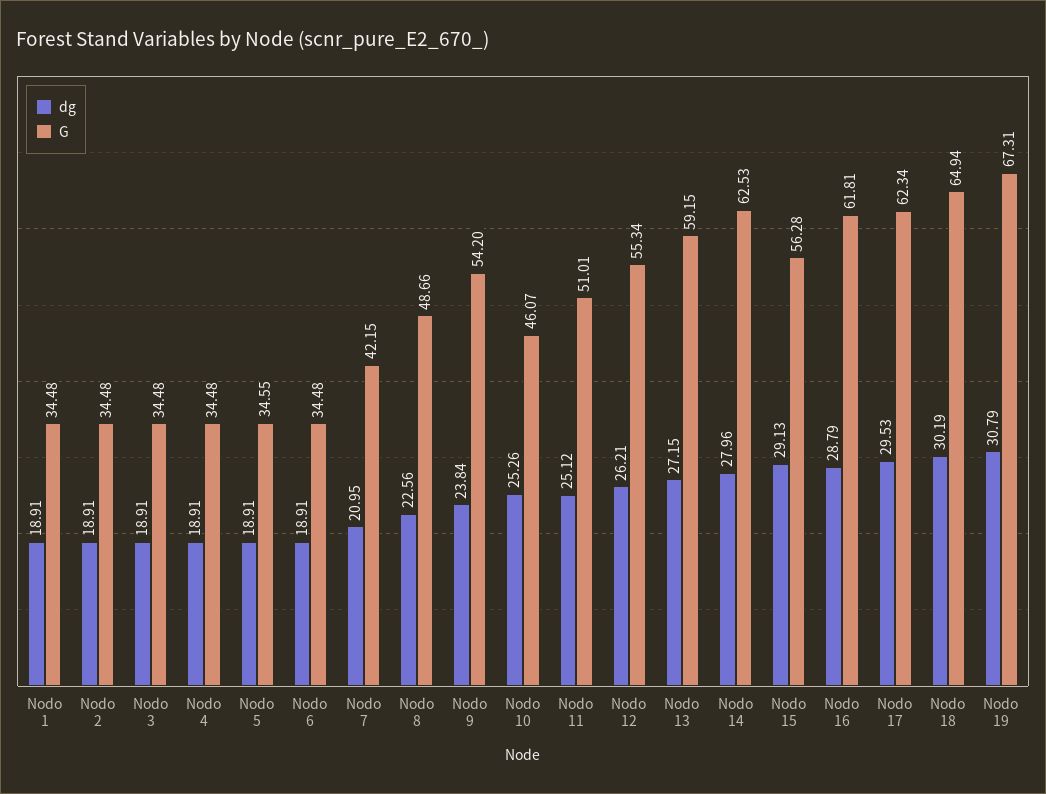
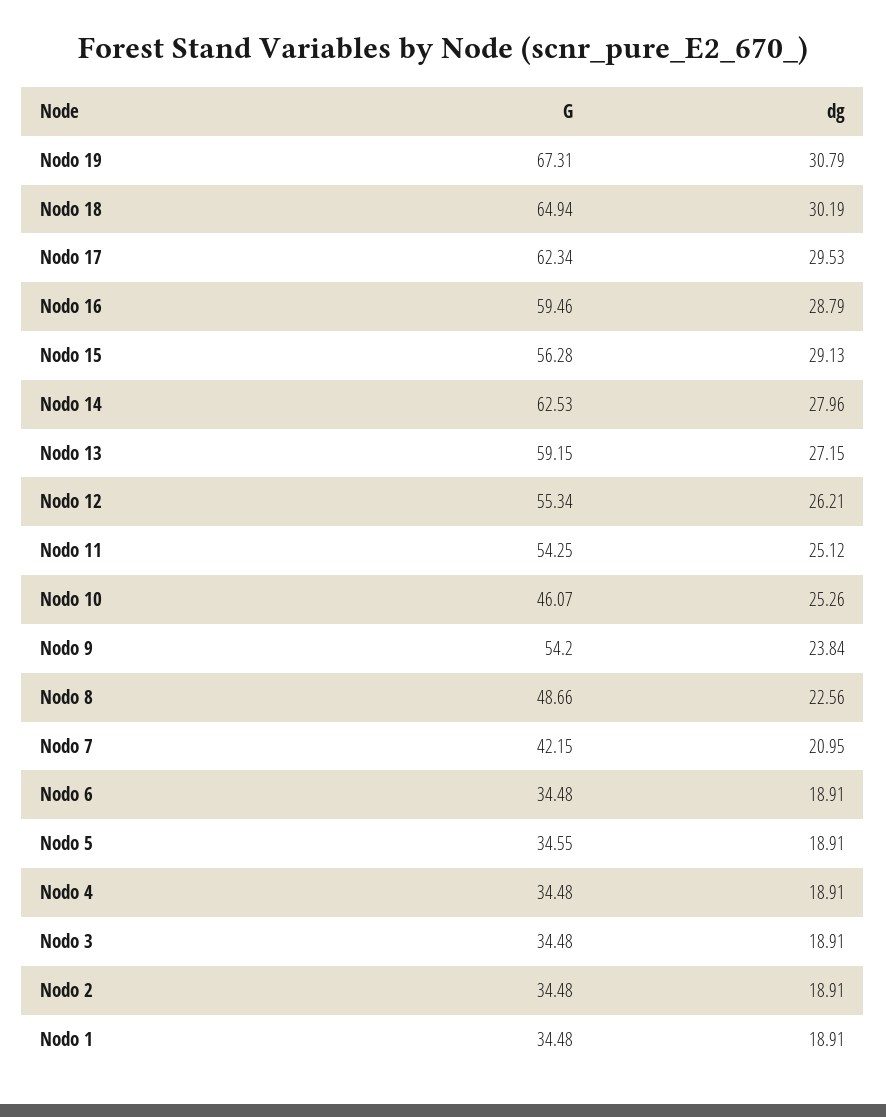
  {
    "dg": {
      "Nodo 1": 18.91,
      "Nodo 2": 18.91,
      "Nodo 3": 18.91,
      "Nodo 4": 18.91,
      "Nodo 5": 18.91,
      "Nodo 6": 18.91,
      "Nodo 7": 20.95,
      "Nodo 8": 22.56,
      "Nodo 9": 23.84,
      "Nodo 10": 25.26,
      "Nodo 11": 25.12,
      "Nodo 12": 26.21,
      "Nodo 13": 27.15,
      "Nodo 14": 27.96,
      "Nodo 15": 29.13,
      "Nodo 16": 28.79,
      "Nodo 17": 29.53,
      "Nodo 18": 30.19,
      "Nodo 19": 30.79
    },
    "G": {
      "Nodo 1": 34.48,
      "Nodo 2": 34.48,
      "Nodo 3": 34.48,
      "Nodo 4": 34.48,
      "Nodo 5": 34.55,
      "Nodo 6": 34.48,
      "Nodo 7": 42.15,
      "Nodo 8": 48.66,
      "Nodo 9": 54.2,
      "Nodo 10": 46.07,
-     "Nodo 11": 51.01,
+     "Nodo 11": 54.25,
      "Nodo 12": 55.34,
      "Nodo 13": 59.15,
      "Nodo 14": 62.53,
      "Nodo 15": 56.28,
-     "Nodo 16": 61.81,
+     "Nodo 16": 59.46,
      "Nodo 17": 62.34,
      "Nodo 18": 64.94,
      "Nodo 19": 67.31
    }
  }

